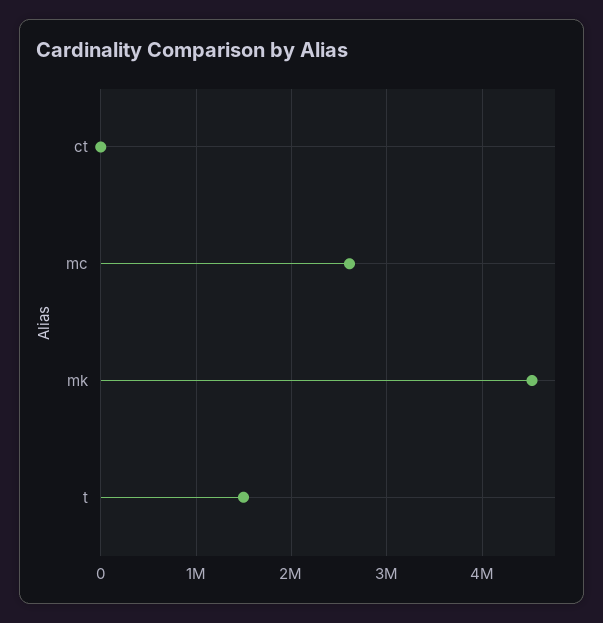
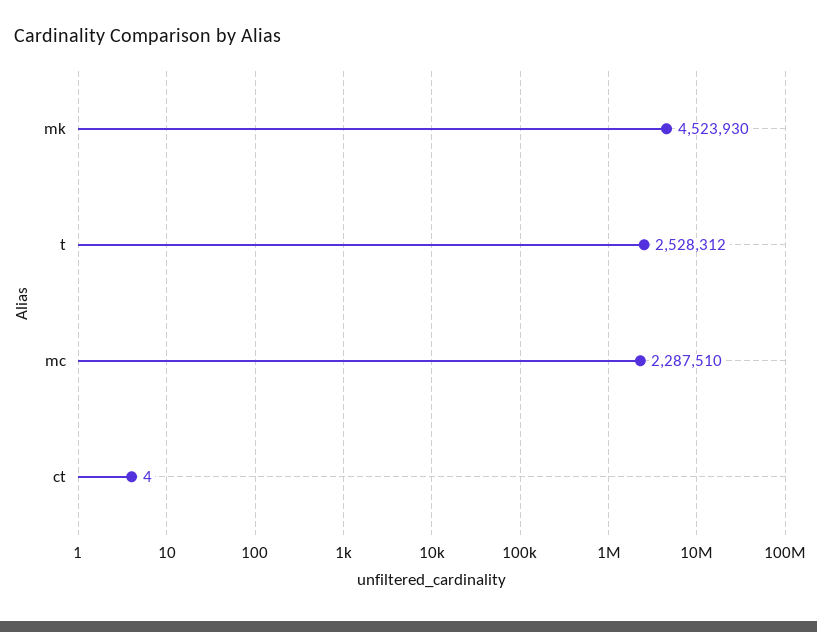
  {
    "ct": 4,
-   "mc": 2600000,
+   "mc": 2287510,
    "mk": 4523930,
-   "t": 1500000
+   "t": 2528312
  }

